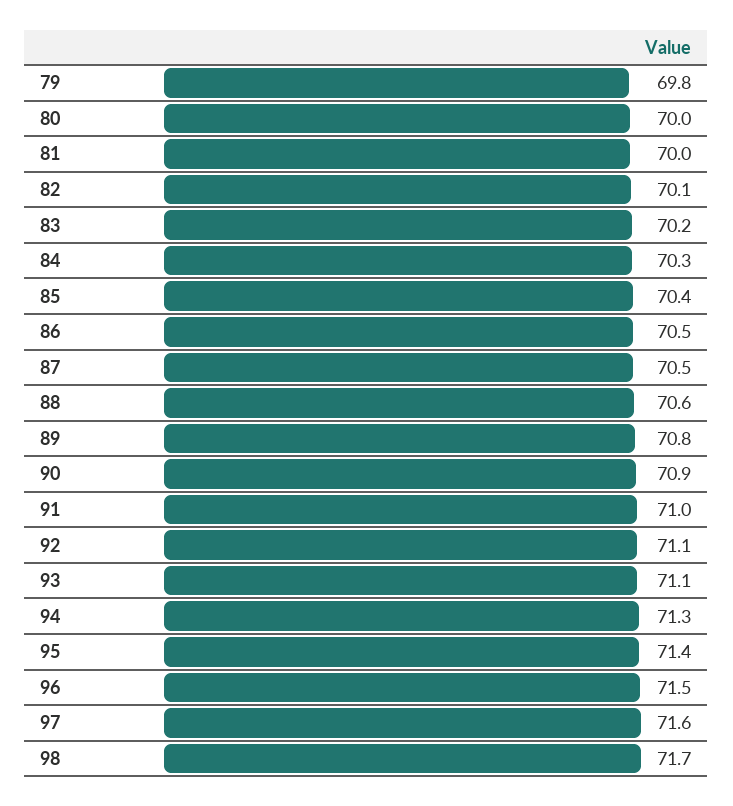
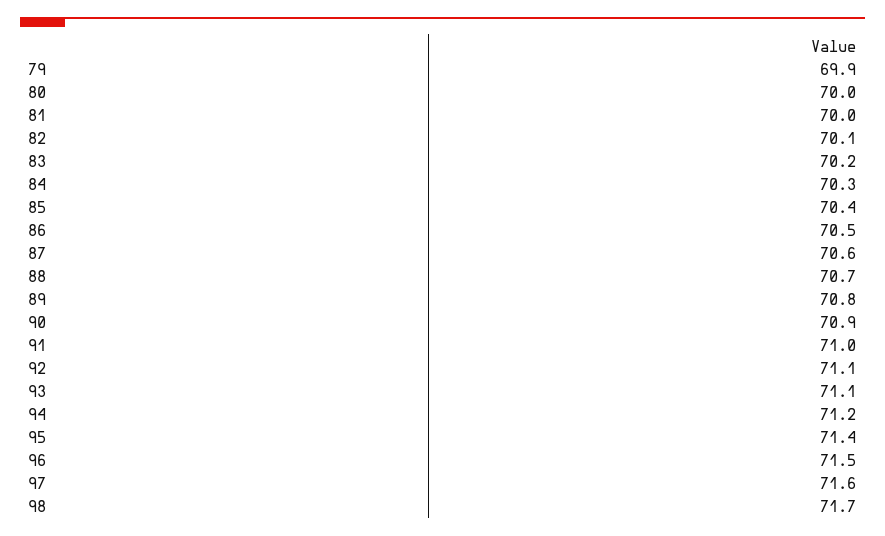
  {
-   "79": 69.8,
+   "79": 69.9,
    "80": 70,
    "81": 70,
    "82": 70.1,
    "83": 70.2,
    "84": 70.3,
    "85": 70.4,
    "86": 70.5,
-   "87": 70.5,
+   "87": 70.6,
-   "88": 70.6,
+   "88": 70.7,
    "89": 70.8,
    "90": 70.9,
    "91": 71,
    "92": 71.1,
    "93": 71.1,
-   "94": 71.3,
+   "94": 71.2,
    "95": 71.4,
    "96": 71.5,
    "97": 71.6,
    "98": 71.7
  }

